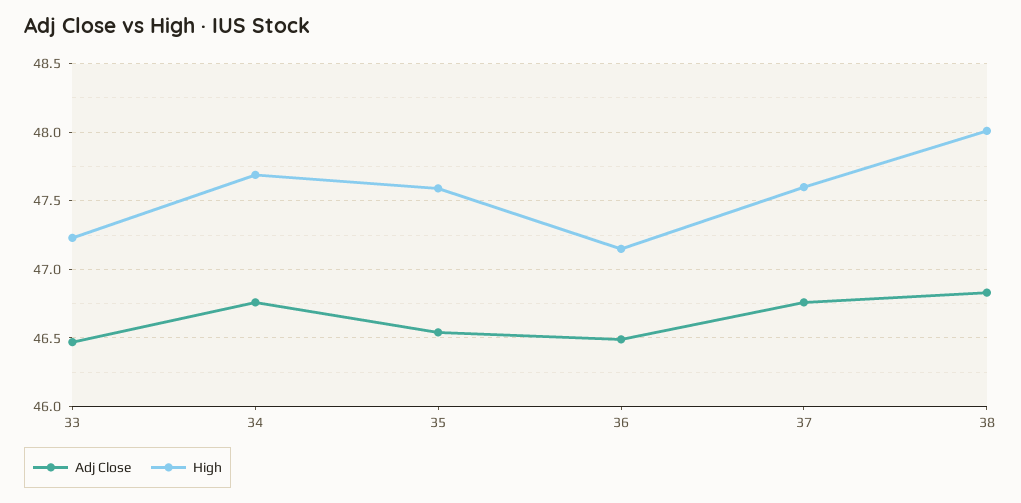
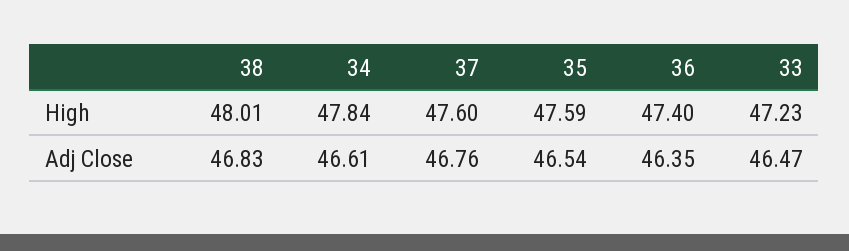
  {
    "Adj Close": {
      "33": 46.47,
-     "34": 46.75,
+     "34": 46.61,
      "35": 46.54,
-     "36": 46.5,
+     "36": 46.35,
      "37": 46.76,
      "38": 46.83
    },
    "High": {
      "33": 47.23,
-     "34": 47.7,
+     "34": 47.84,
      "35": 47.59,
-     "36": 47.15,
+     "36": 47.4,
      "37": 47.6,
      "38": 48.01
    }
  }

